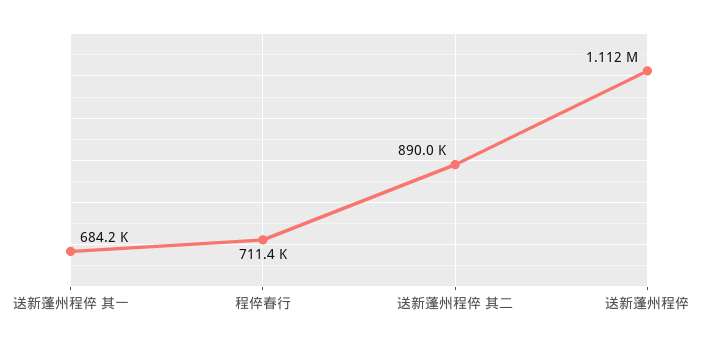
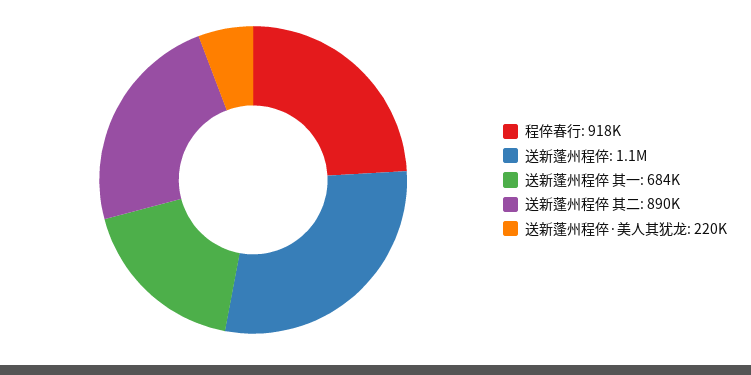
  {
    "送新蓬州程倅 其一": 684200,
-   "程倅春行": 711400,
+   "程倅春行": 918000,
    "送新蓬州程倅 其二": 890000,
-   "送新蓬州程倅": 1112000
+   "送新蓬州程倅": 1112000,
+   "送新蓬州程倅·美人其犹龙": 220000
  }

